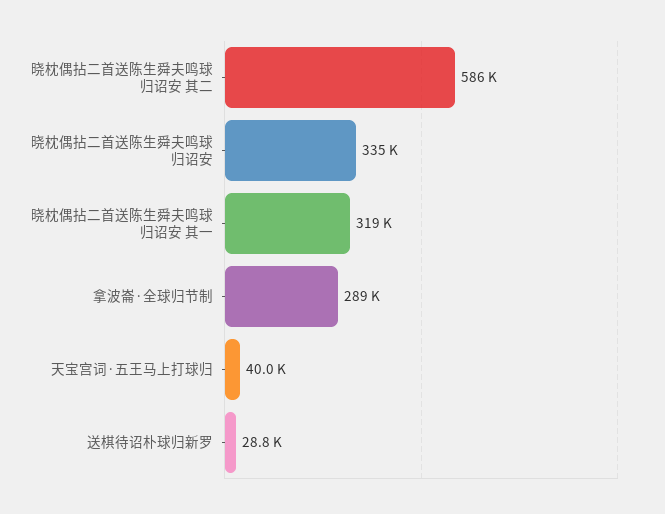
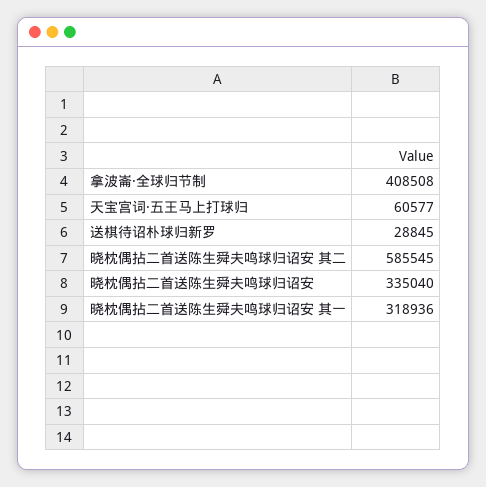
  {
    "晓枕偶拈二首送陈生舜夫鸣球归诏安 其二": 585545,
    "晓枕偶拈二首送陈生舜夫鸣球归诏安": 335040,
    "晓枕偶拈二首送陈生舜夫鸣球归诏安 其一": 318936,
-   "拿波崙·全球归节制": 289000,
+   "拿波崙·全球归节制": 408508,
-   "天宝宫词·五王马上打球归": 40000,
+   "天宝宫词·五王马上打球归": 60577,
    "送棋待诏朴球归新罗": 28845
  }

